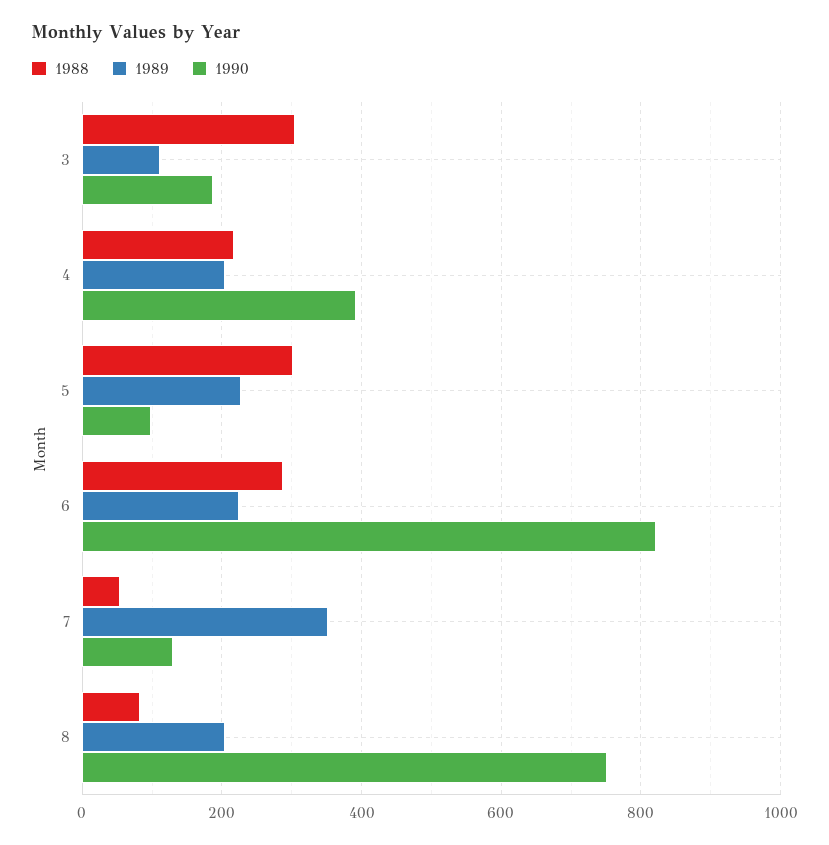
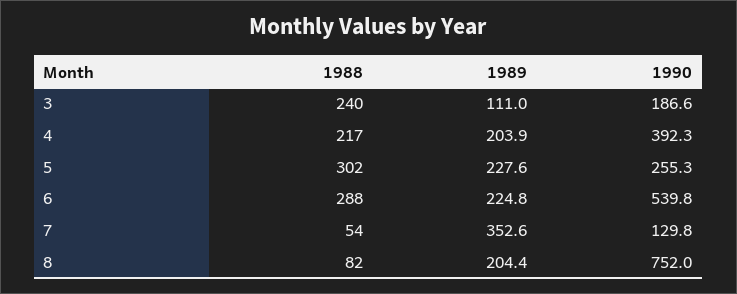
  {
    "1988": {
-     "3": 300,
+     "3": 240,
      "4": 217,
      "5": 302,
      "6": 288,
      "7": 54,
      "8": 82
    },
    "1989": {
      "3": 111,
      "4": 203.9,
      "5": 227.6,
      "6": 224.8,
      "7": 352.6,
      "8": 204.4
    },
    "1990": {
      "3": 186.6,
      "4": 392.3,
-     "5": 100,
+     "5": 255.3,
-     "6": 820,
+     "6": 539.8,
      "7": 129.8,
      "8": 752
    }
  }

